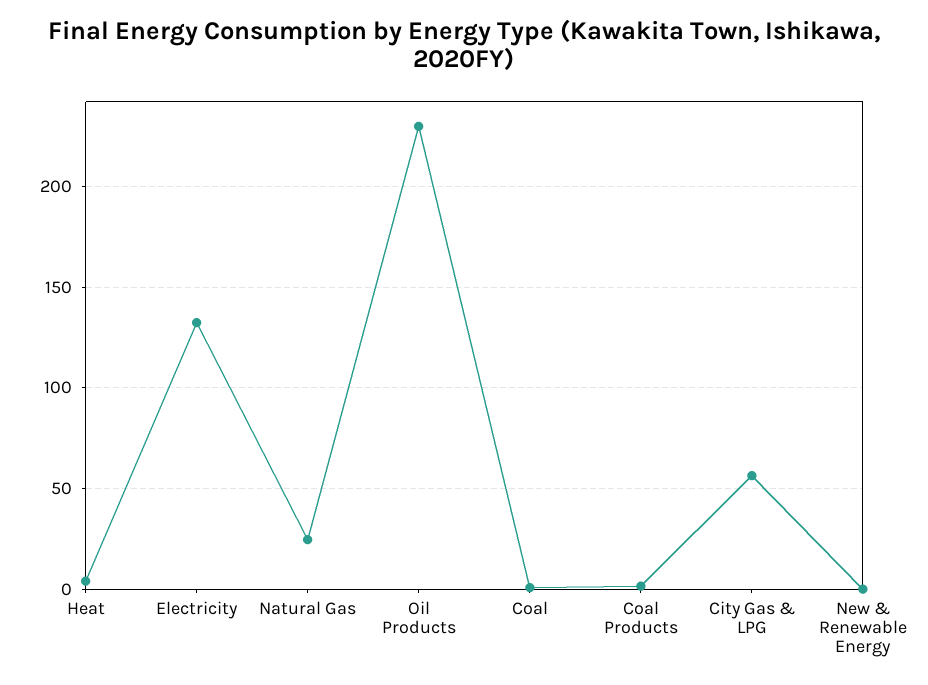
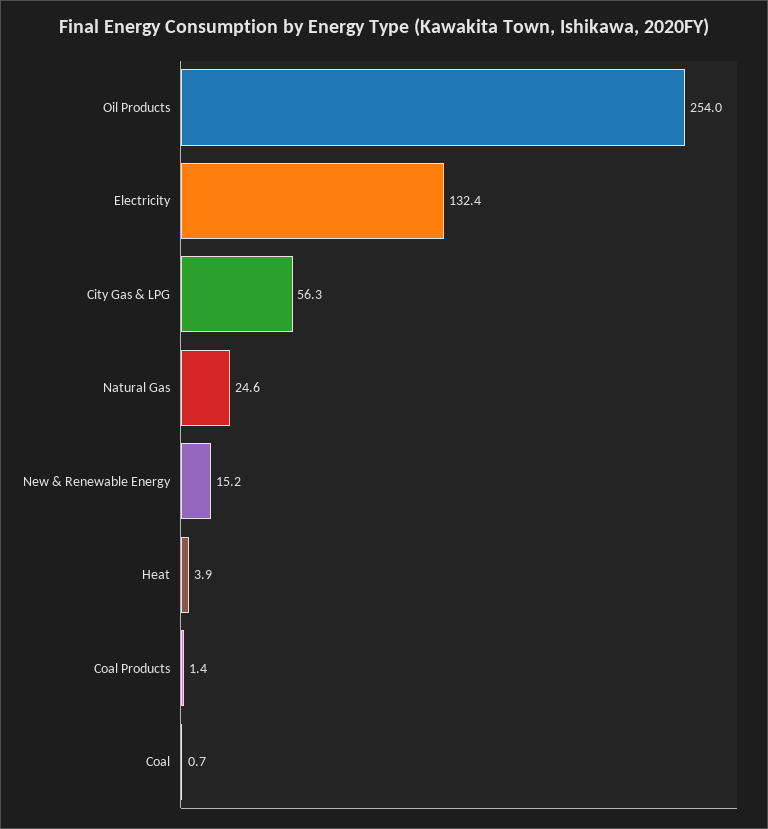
  {
    "Heat": 3.9,
    "Electricity": 132.4,
    "Natural Gas": 24.6,
-   "Oil Products": 230,
+   "Oil Products": 254,
    "Coal": 0.7,
    "Coal Products": 1.4,
    "City Gas & LPG": 56.3,
-   "New & Renewable Energy": 0
+   "New & Renewable Energy": 15.2
  }

